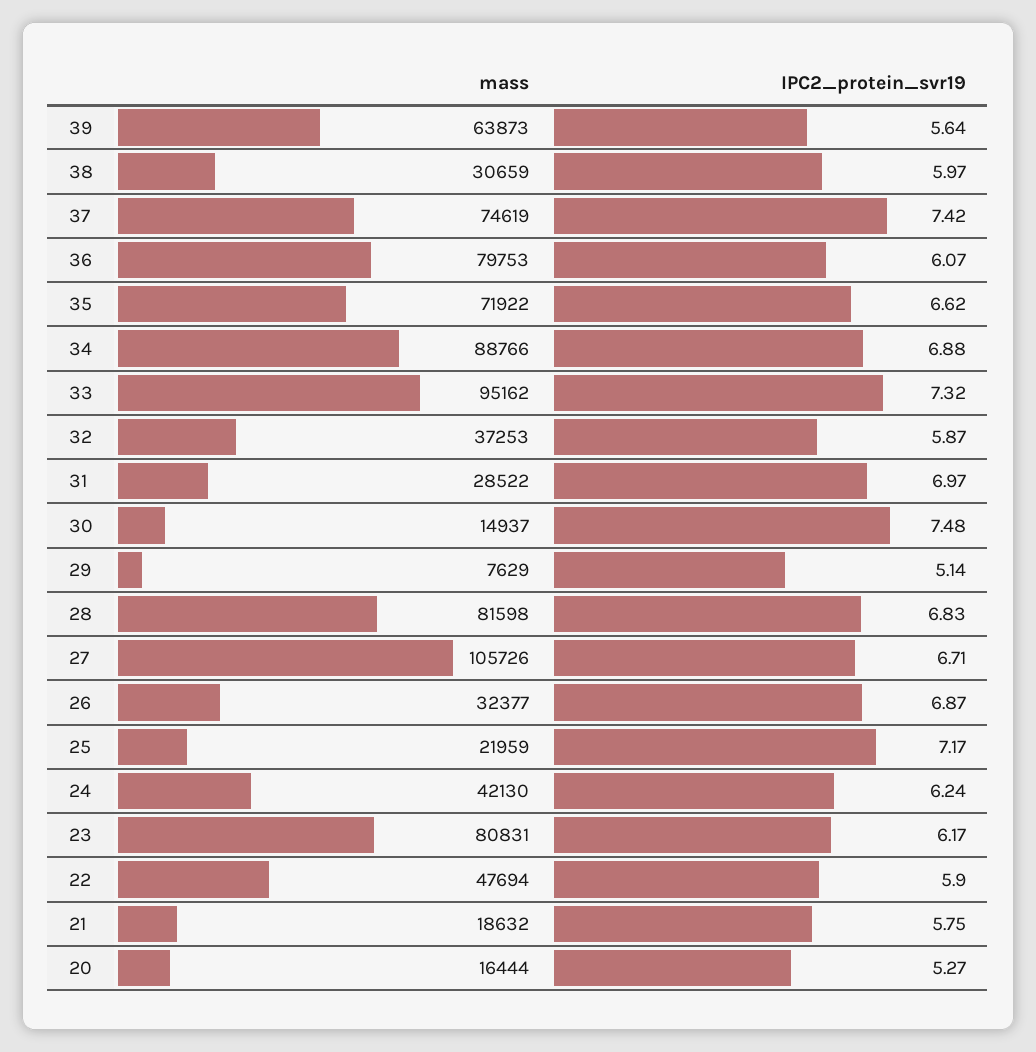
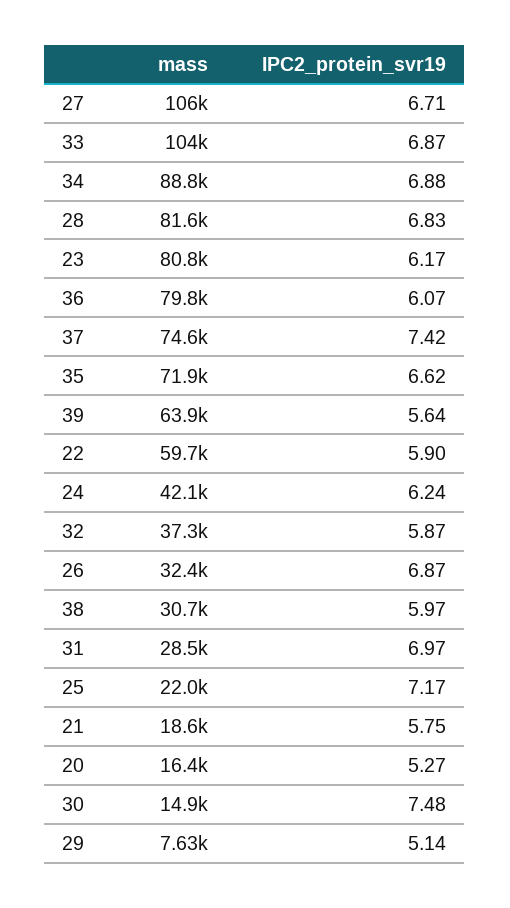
  {
    "mass": {
      "39": 63873,
      "38": 30659,
      "37": 74619,
      "36": 79753,
      "35": 71922,
      "34": 88766,
-     "33": 95162,
+     "33": 104000,
      "32": 37253,
      "31": 28522,
      "30": 14937,
      "29": 7629,
      "28": 81598,
      "27": 105726,
      "26": 32377,
      "25": 21959,
      "24": 42130,
      "23": 80831,
-     "22": 47694,
+     "22": 59700,
      "21": 18632,
      "20": 16444
    },
    "IPC2_protein_svr19": {
      "39": 5.64,
      "38": 5.97,
      "37": 7.42,
      "36": 6.07,
      "35": 6.62,
      "34": 6.88,
-     "33": 7.32,
+     "33": 6.87,
      "32": 5.87,
      "31": 6.97,
      "30": 7.48,
      "29": 5.14,
      "28": 6.83,
      "27": 6.71,
      "26": 6.87,
      "25": 7.17,
      "24": 6.24,
      "23": 6.17,
      "22": 5.9,
      "21": 5.75,
      "20": 5.27
    }
  }

